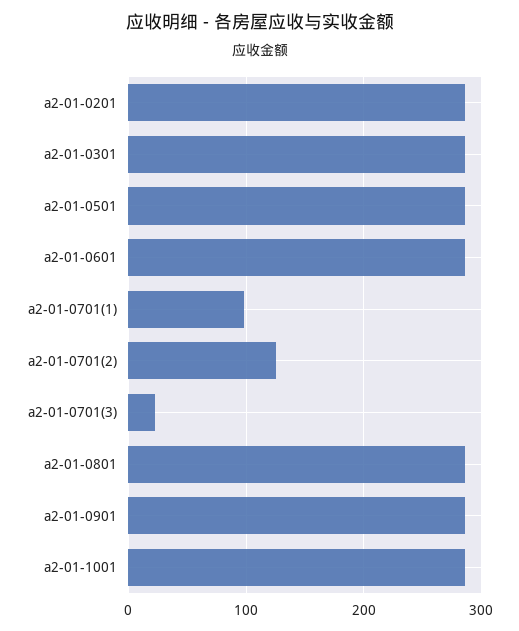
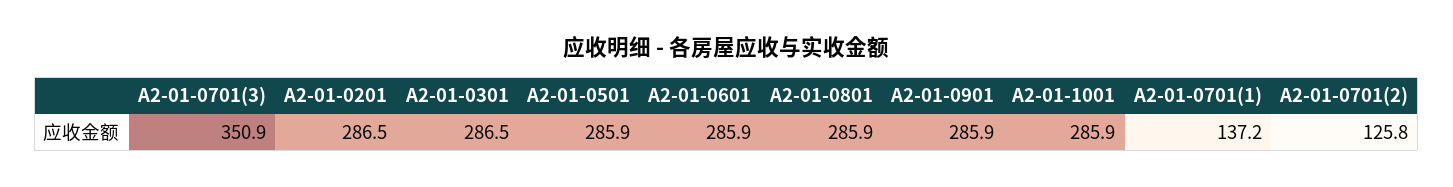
  {
    "a2-01-0201": 286.5,
    "a2-01-0301": 286.5,
    "a2-01-0501": 285.9,
    "a2-01-0601": 285.9,
-   "a2-01-0701(1)": 100,
+   "a2-01-0701(1)": 137.2,
    "a2-01-0701(2)": 125.8,
-   "a2-01-0701(3)": 20,
+   "a2-01-0701(3)": 350.9,
    "a2-01-0801": 285.9,
    "a2-01-0901": 285.9,
    "a2-01-1001": 285.9
  }

